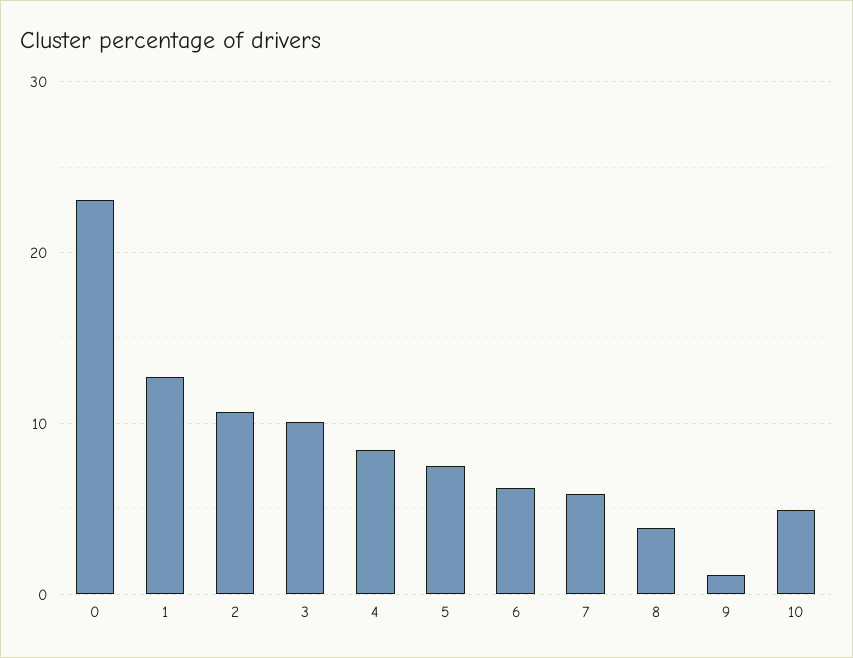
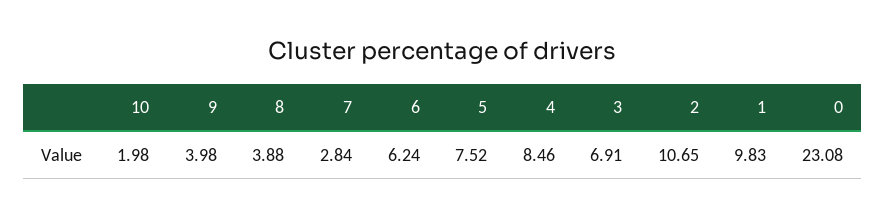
  {
    "0": 23.08,
-   "1": 13,
+   "1": 9.83,
    "2": 10.65,
-   "3": 10,
+   "3": 6.91,
    "4": 8.46,
    "5": 7.52,
    "6": 6.24,
-   "7": 6,
+   "7": 2.84,
    "8": 3.88,
-   "9": 1,
+   "9": 3.98,
-   "10": 5
+   "10": 1.98
  }

